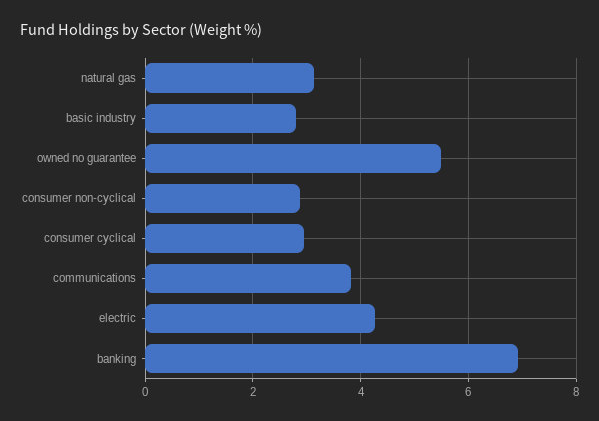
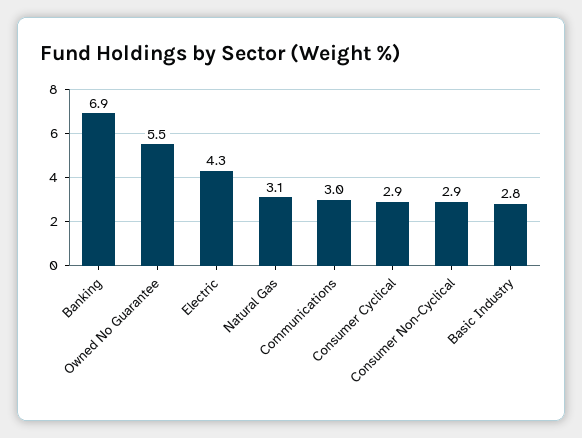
  {
    "natural gas": 3.1,
    "basic industry": 2.8,
    "owned no guarantee": 5.5,
    "consumer non-cyclical": 2.9,
    "consumer cyclical": 2.9,
-   "communications": 3.8,
+   "communications": 3,
    "electric": 4.3,
    "banking": 6.9
  }

